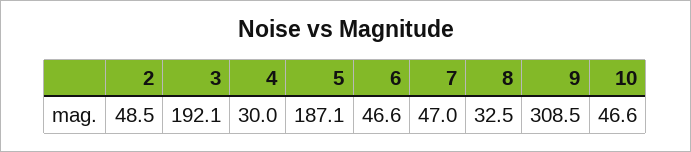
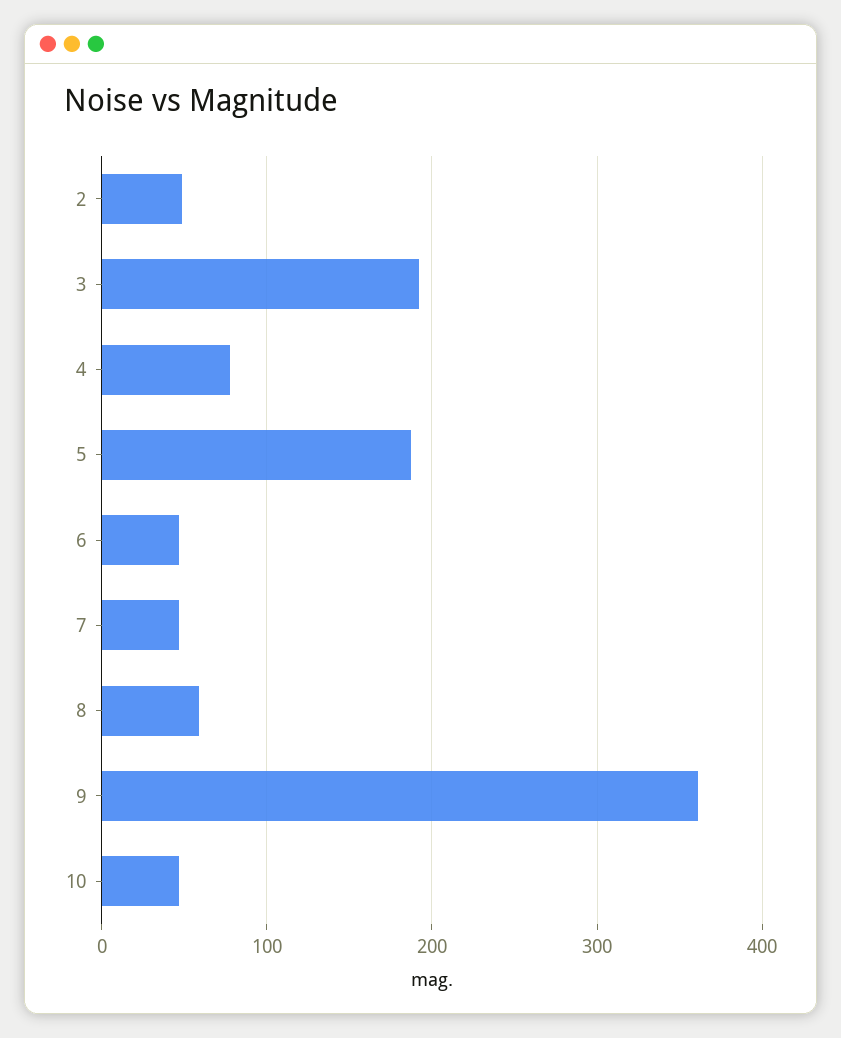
  {
    "2": 48.5,
    "3": 192.1,
-   "4": 30,
+   "4": 80,
    "5": 187.1,
    "6": 46.6,
    "7": 47,
-   "8": 32.5,
+   "8": 60,
-   "9": 308.5,
+   "9": 360,
    "10": 46.6
  }

